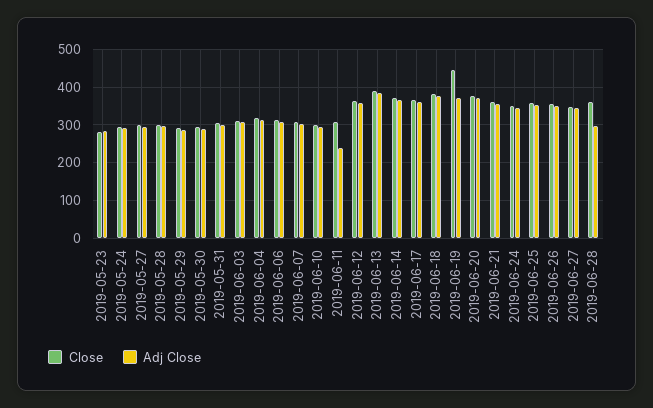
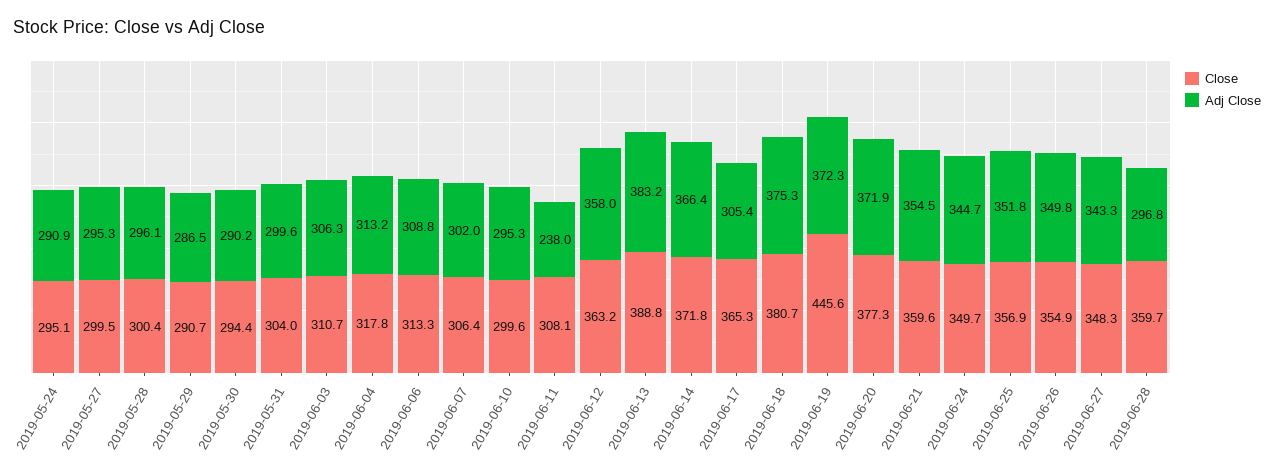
  {
    "Close": {
-     "2019-05-23": 280,
      "2019-05-24": 295.1,
      "2019-05-27": 299.5,
      "2019-05-28": 300.4,
      "2019-05-29": 290.7,
      "2019-05-30": 294.4,
      "2019-05-31": 304,
      "2019-06-03": 310.7,
      "2019-06-04": 317.8,
      "2019-06-06": 313.3,
      "2019-06-07": 306.4,
      "2019-06-10": 299.6,
      "2019-06-11": 308.1,
      "2019-06-12": 363.2,
      "2019-06-13": 388.8,
      "2019-06-14": 371.8,
      "2019-06-17": 365.3,
      "2019-06-18": 380.7,
      "2019-06-19": 445.6,
      "2019-06-20": 377.3,
      "2019-06-21": 359.6,
      "2019-06-24": 349.7,
      "2019-06-25": 356.9,
      "2019-06-26": 354.9,
      "2019-06-27": 348.3,
      "2019-06-28": 359.7
    },
    "Adj Close": {
-     "2019-05-23": 280,
      "2019-05-24": 290.9,
      "2019-05-27": 295.3,
      "2019-05-28": 296.1,
      "2019-05-29": 286.5,
      "2019-05-30": 290.2,
      "2019-05-31": 299.6,
      "2019-06-03": 306.3,
      "2019-06-04": 313.2,
      "2019-06-06": 308.8,
      "2019-06-07": 302,
      "2019-06-10": 295.3,
      "2019-06-11": 238,
      "2019-06-12": 358,
      "2019-06-13": 383.2,
      "2019-06-14": 366.4,
-     "2019-06-17": 360,
+     "2019-06-17": 305.4,
      "2019-06-18": 375.3,
      "2019-06-19": 372.3,
      "2019-06-20": 371.9,
      "2019-06-21": 354.5,
      "2019-06-24": 344.7,
      "2019-06-25": 351.8,
      "2019-06-26": 349.8,
      "2019-06-27": 343.3,
      "2019-06-28": 296.8
    }
  }

